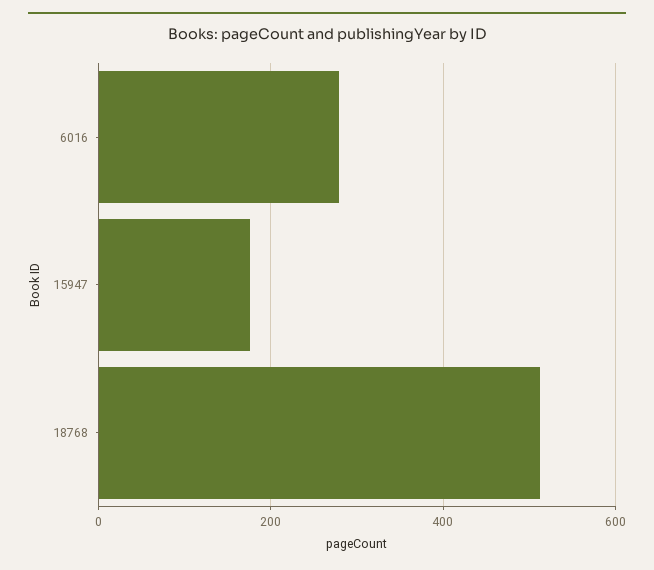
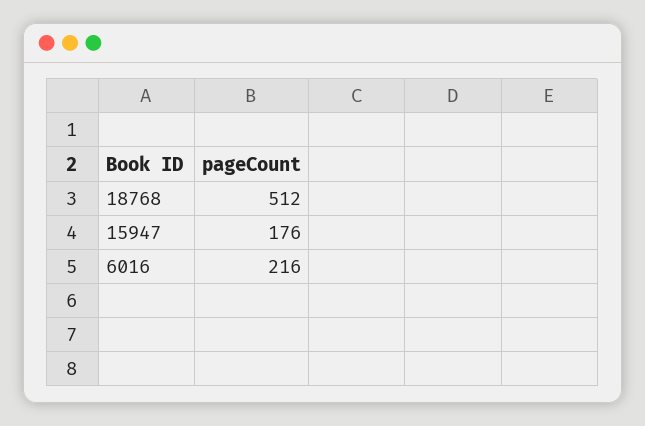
  {
-   "6016": 280,
+   "6016": 216,
    "15947": 176,
    "18768": 512
  }

